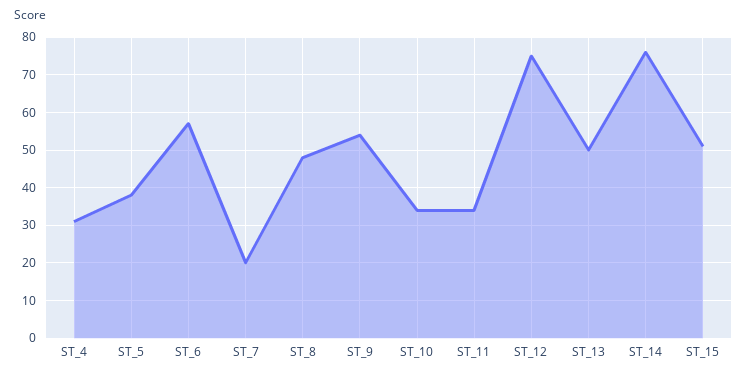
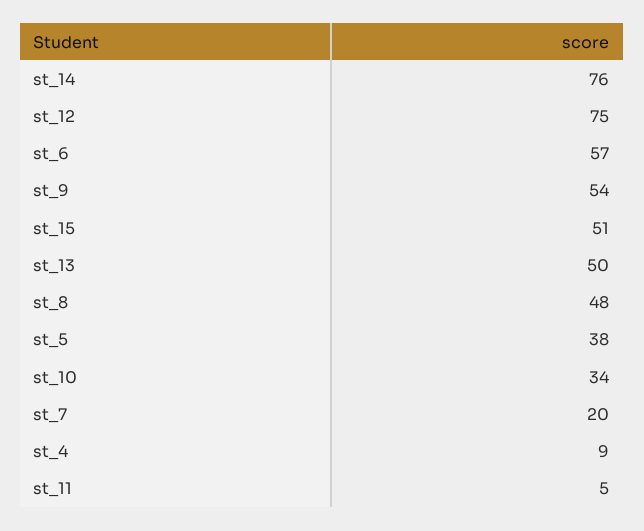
  {
-   "ST_4": 30,
+   "ST_4": 9,
    "ST_5": 38,
    "ST_6": 57,
    "ST_7": 20,
    "ST_8": 48,
    "ST_9": 54,
    "ST_10": 34,
-   "ST_11": 35,
+   "ST_11": 5,
    "ST_12": 75,
    "ST_13": 50,
    "ST_14": 76,
    "ST_15": 51
  }

